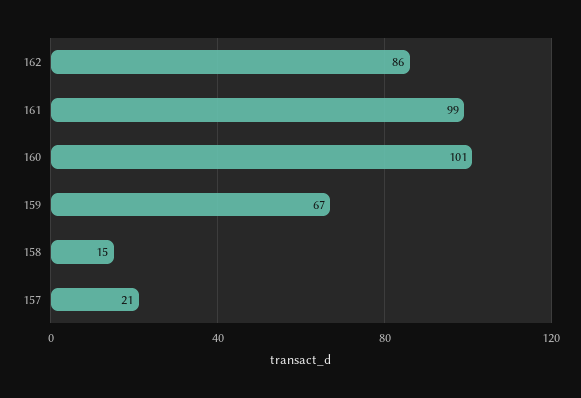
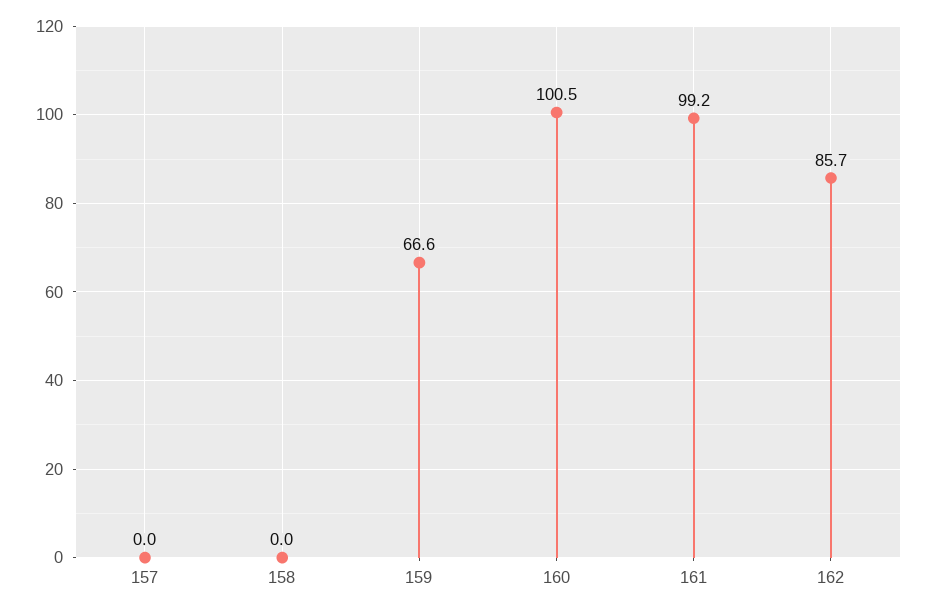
  {
    "162": 85.7,
    "161": 99.2,
    "160": 100.5,
    "159": 66.6,
-   "158": 15,
+   "158": 0,
-   "157": 21
+   "157": 0
  }

